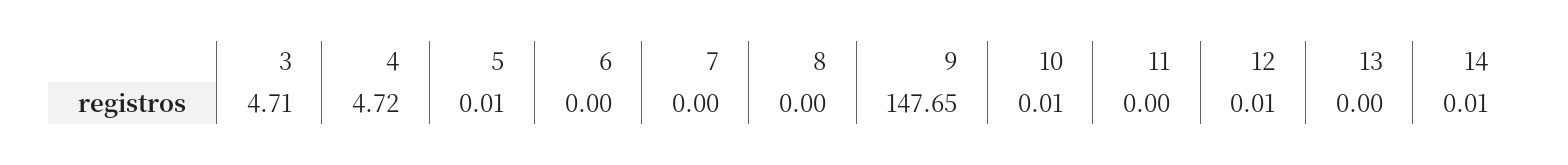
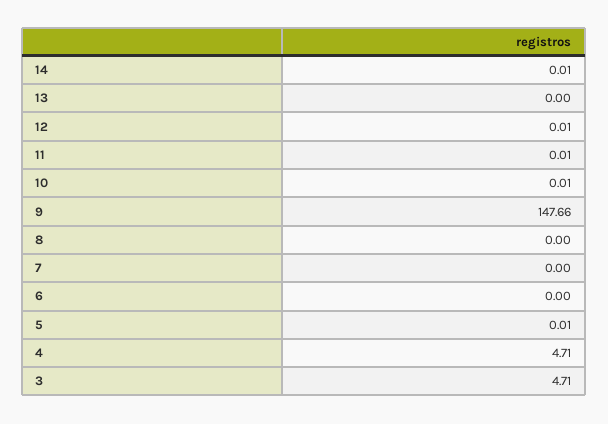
  {
    "3": 4.71,
-   "4": 4.72,
+   "4": 4.71,
    "5": 0.01,
    "6": 0,
    "7": 0,
    "8": 0,
-   "9": 147.65,
+   "9": 147.66,
    "10": 0.01,
-   "11": 0,
+   "11": 0.01,
    "12": 0.01,
    "13": 0,
    "14": 0.01
  }

